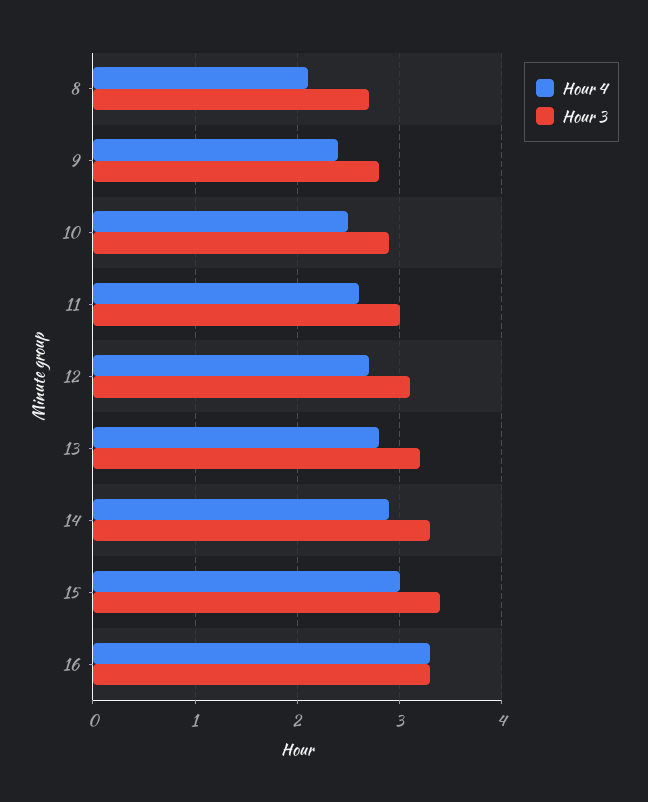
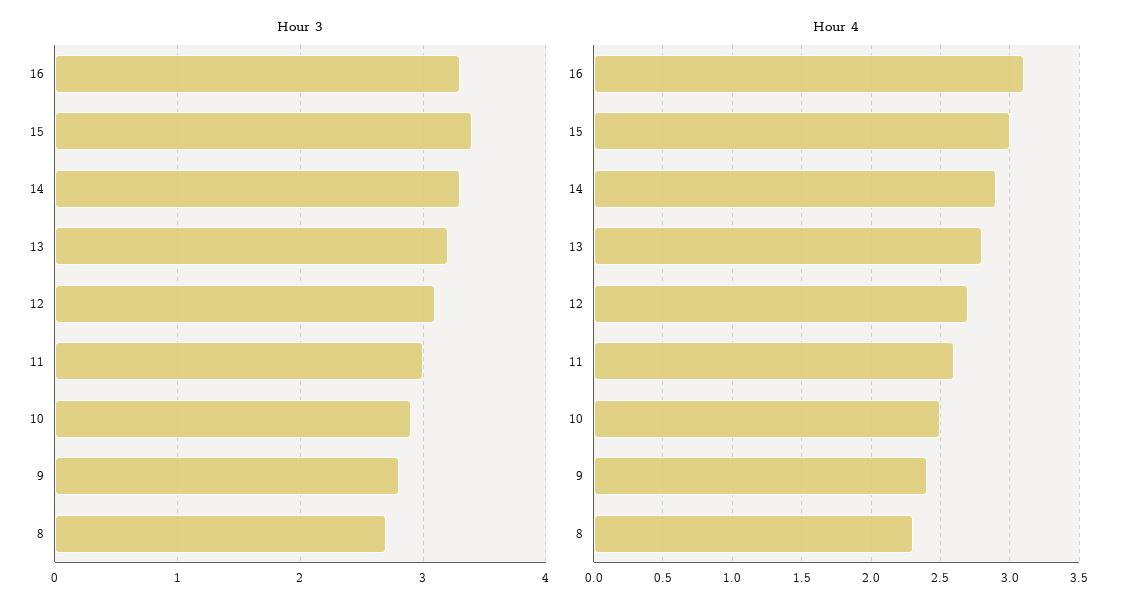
  {
    "Hour 4": {
-     "8": 2.1,
+     "8": 2.3,
      "9": 2.4,
      "10": 2.5,
      "11": 2.6,
      "12": 2.7,
      "13": 2.8,
      "14": 2.9,
      "15": 3,
-     "16": 3.3
+     "16": 3.1
    },
    "Hour 3": {
      "8": 2.7,
      "9": 2.8,
      "10": 2.9,
      "11": 3,
      "12": 3.1,
      "13": 3.2,
      "14": 3.3,
      "15": 3.4,
      "16": 3.3
    }
  }

